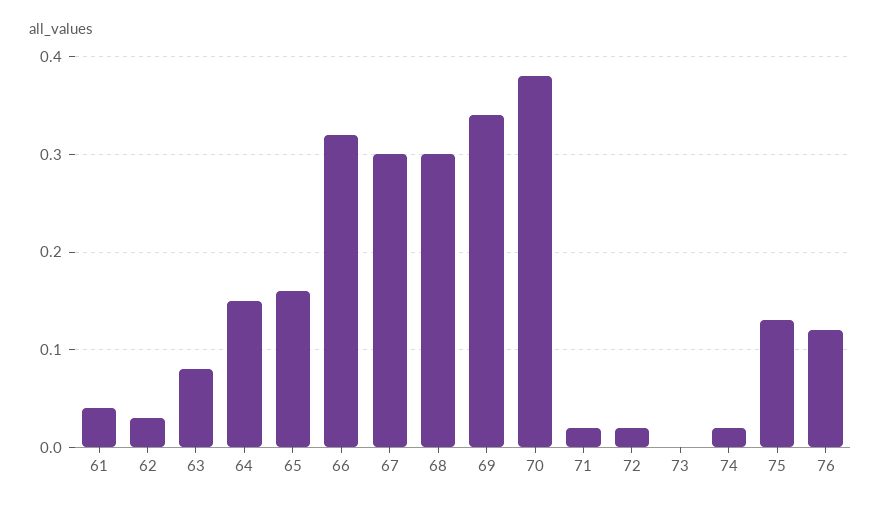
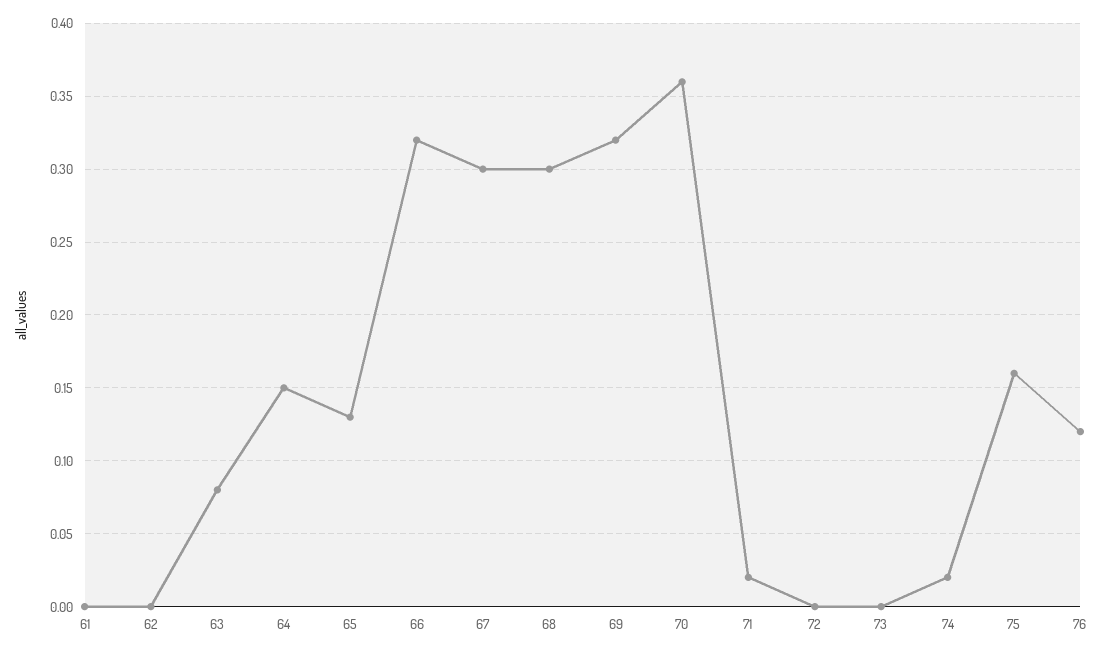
  {
-   "61": 0.04,
+   "61": 0,
-   "62": 0.03,
+   "62": 0,
    "63": 0.08,
    "64": 0.15,
-   "65": 0.16,
+   "65": 0.13,
    "66": 0.32,
    "67": 0.3,
    "68": 0.3,
-   "69": 0.34,
+   "69": 0.32,
-   "70": 0.38,
+   "70": 0.36,
    "71": 0.02,
-   "72": 0.02,
+   "72": 0,
    "73": 0,
    "74": 0.02,
-   "75": 0.13,
+   "75": 0.16,
    "76": 0.12
  }

